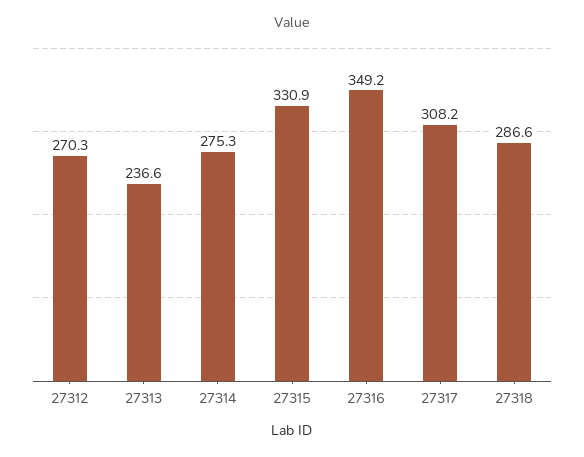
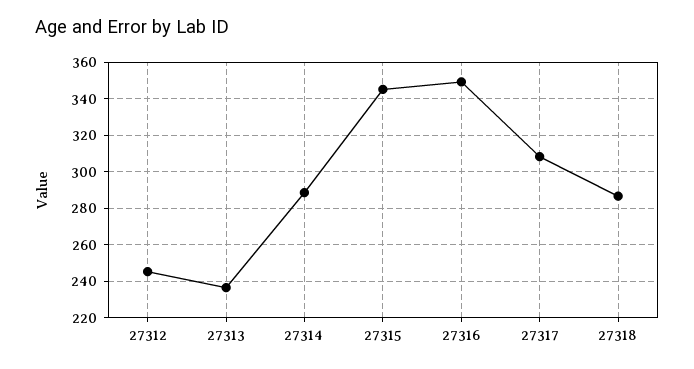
  {
-   "27312": 270.3,
+   "27312": 245,
    "27313": 236.6,
-   "27314": 275.3,
+   "27314": 290,
-   "27315": 330.9,
+   "27315": 345,
    "27316": 349.2,
    "27317": 308.2,
    "27318": 286.6
  }

